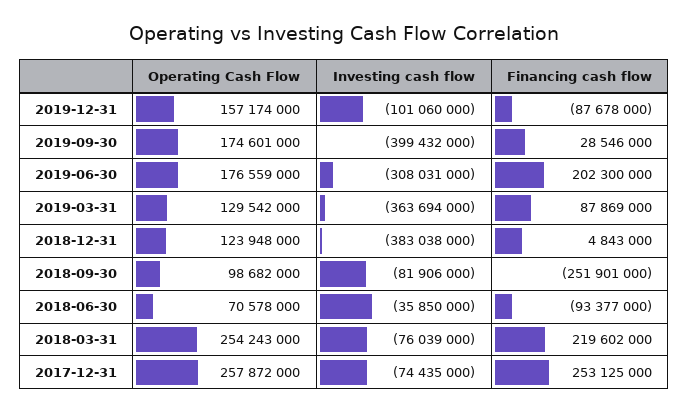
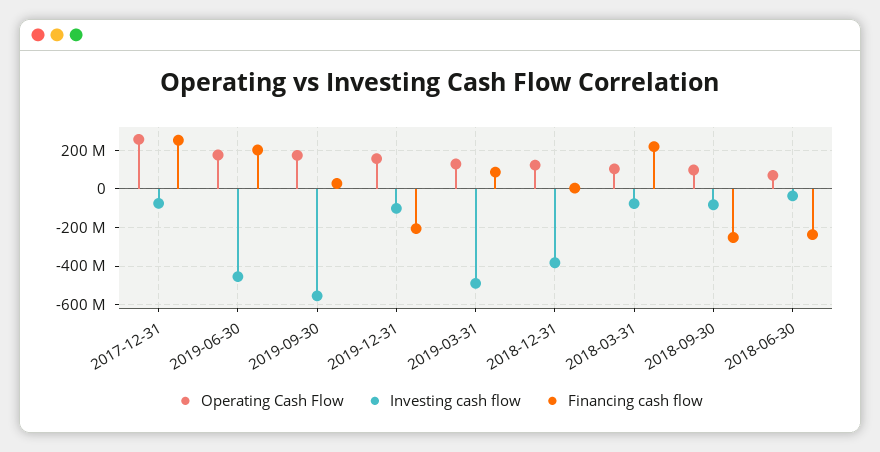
  {
    "Operating Cash Flow": {
      "2019-12-31": 157174000,
      "2019-09-30": 174601000,
      "2019-06-30": 176559000,
      "2019-03-31": 129542000,
      "2018-12-31": 123948000,
      "2018-09-30": 98682000,
      "2018-06-30": 70578000,
-     "2018-03-31": 254243000,
+     "2018-03-31": 100000000,
      "2017-12-31": 257872000
    },
    "Investing cash flow": {
      "2019-12-31": -101060000,
-     "2019-09-30": -399432000,
+     "2019-09-30": -550000000,
-     "2019-06-30": -308031000,
+     "2019-06-30": -450000000,
-     "2019-03-31": -363694000,
+     "2019-03-31": -500000000,
      "2018-12-31": -383038000,
      "2018-09-30": -81906000,
      "2018-06-30": -35850000,
      "2018-03-31": -76039000,
      "2017-12-31": -74435000
    },
    "Financing cash flow": {
-     "2019-12-31": -87678000,
+     "2019-12-31": -200000000,
      "2019-09-30": 28546000,
      "2019-06-30": 202300000,
      "2019-03-31": 87869000,
      "2018-12-31": 4843000,
      "2018-09-30": -251901000,
-     "2018-06-30": -93377000,
+     "2018-06-30": -250000000,
      "2018-03-31": 219602000,
      "2017-12-31": 253125000
    }
  }

